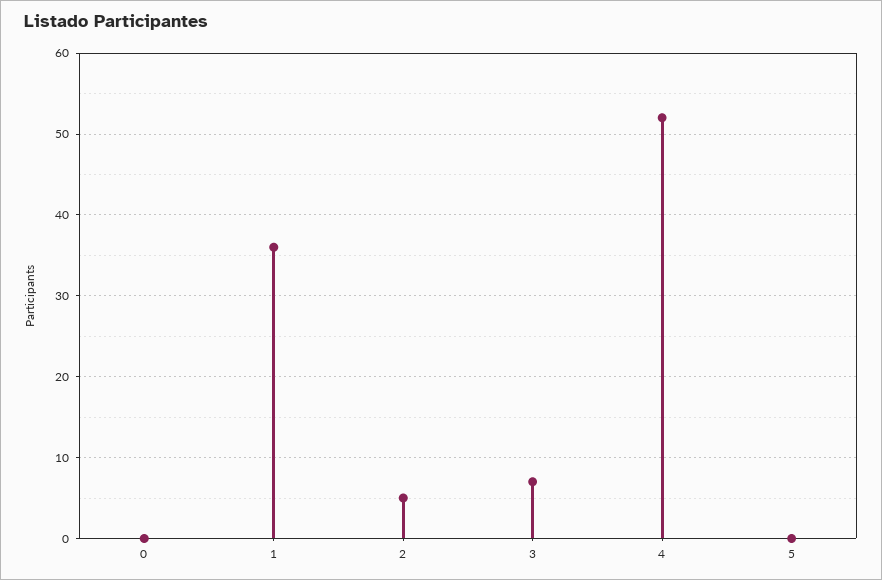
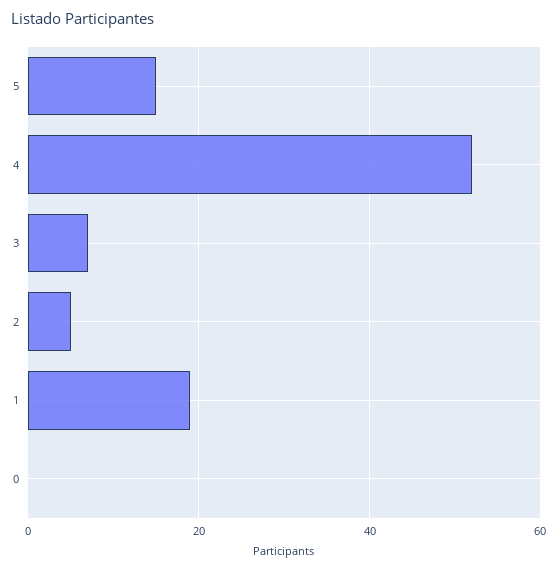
  {
    "0": 0,
-   "1": 36,
+   "1": 20,
    "2": 5,
    "3": 7,
    "4": 52,
-   "5": 0
+   "5": 15
  }

